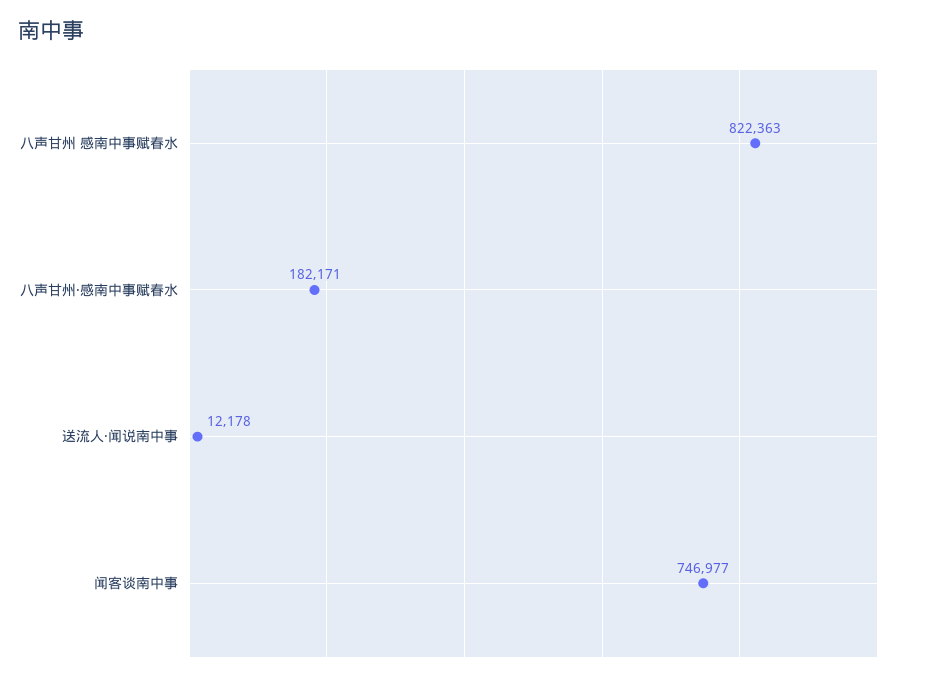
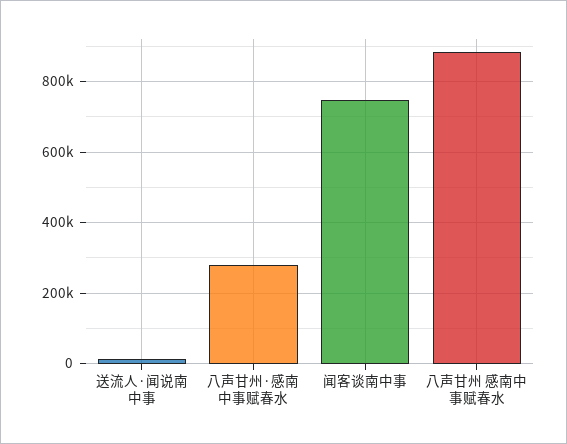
  {
-   "八声甘州 感南中事赋春水": 822363,
+   "八声甘州 感南中事赋春水": 880000,
-   "八声甘州·感南中事赋春水": 182171,
+   "八声甘州·感南中事赋春水": 280000,
    "送流人·闻说南中事": 12178,
    "闻客谈南中事": 746977
  }

